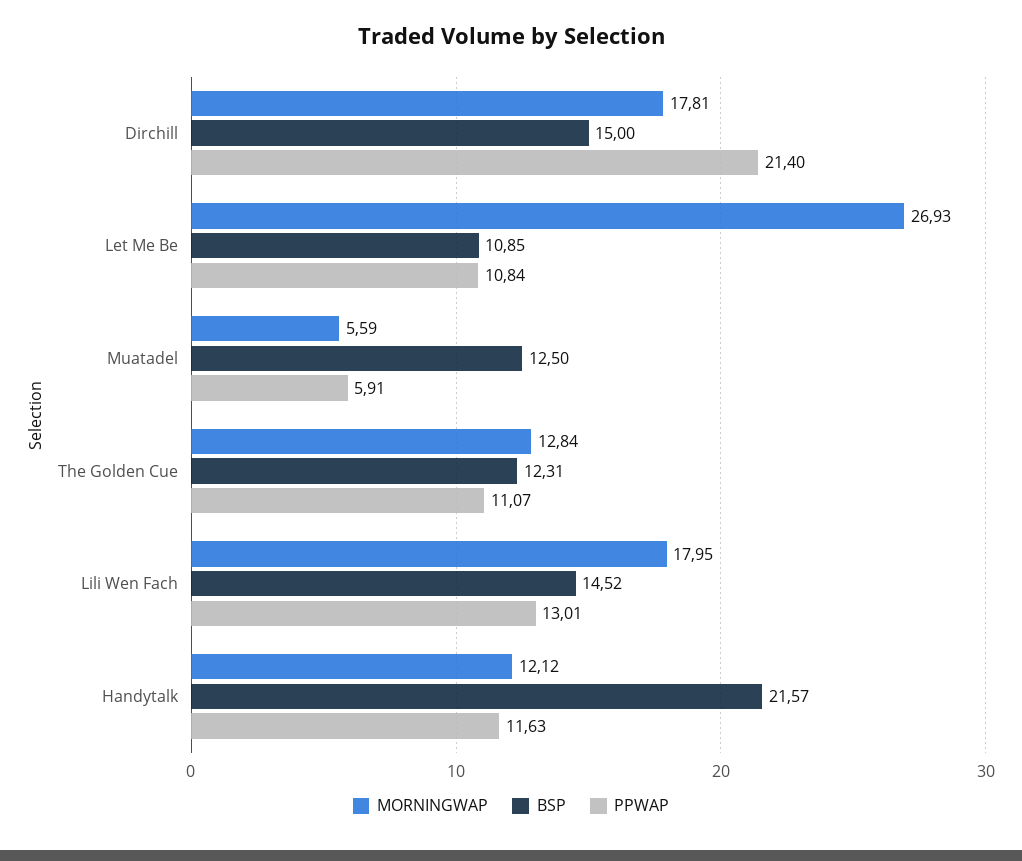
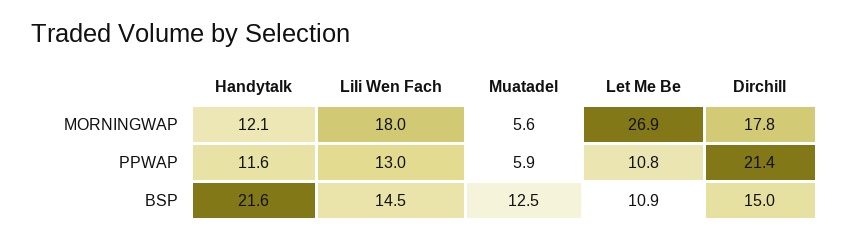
  {
    "MORNINGWAP": {
      "Dirchill": 17.81,
      "Let Me Be": 26.93,
      "Muatadel": 5.59,
-     "The Golden Cue": 12.84,
      "Lili Wen Fach": 17.95,
      "Handytalk": 12.12
    },
    "BSP": {
      "Dirchill": 15,
      "Let Me Be": 10.85,
      "Muatadel": 12.5,
-     "The Golden Cue": 12.31,
      "Lili Wen Fach": 14.52,
      "Handytalk": 21.57
    },
    "PPWAP": {
      "Dirchill": 21.4,
      "Let Me Be": 10.84,
      "Muatadel": 5.91,
-     "The Golden Cue": 11.07,
      "Lili Wen Fach": 13.01,
      "Handytalk": 11.63
    }
  }

